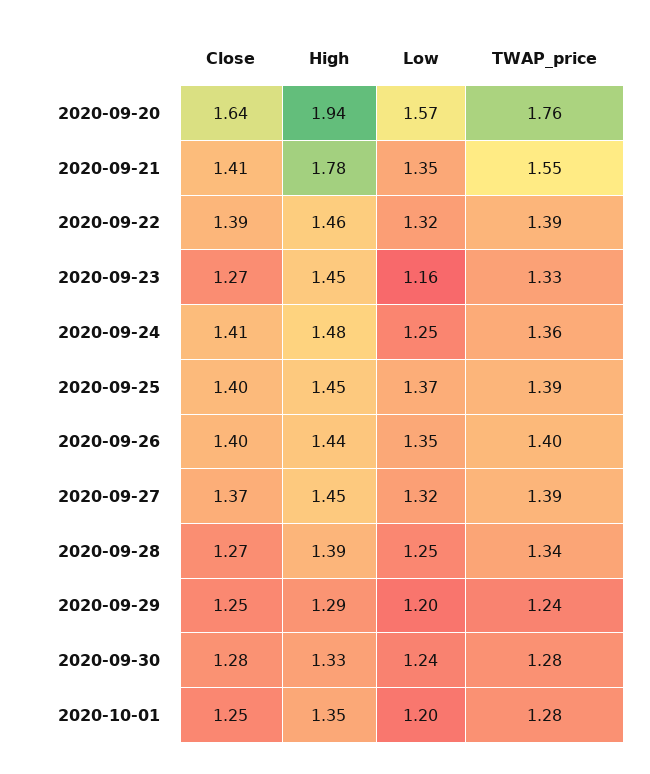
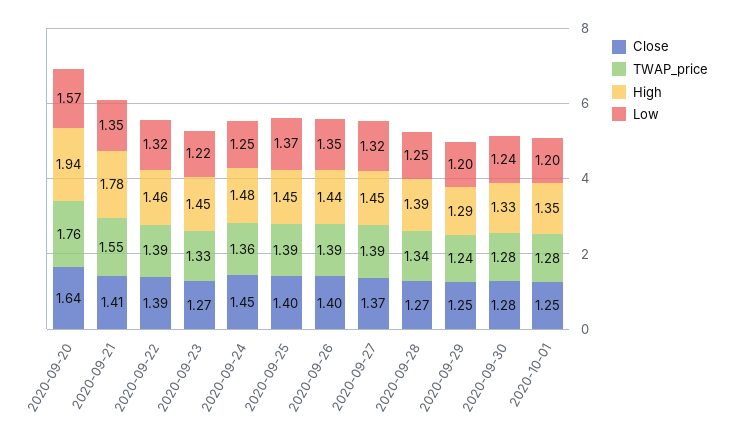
  {
    "Close": {
      "2020-09-20": 1.64,
      "2020-09-21": 1.41,
      "2020-09-22": 1.39,
      "2020-09-23": 1.27,
-     "2020-09-24": 1.41,
+     "2020-09-24": 1.45,
      "2020-09-25": 1.4,
      "2020-09-26": 1.4,
      "2020-09-27": 1.37,
      "2020-09-28": 1.27,
      "2020-09-29": 1.25,
      "2020-09-30": 1.28,
      "2020-10-01": 1.25
    },
    "High": {
      "2020-09-20": 1.94,
      "2020-09-21": 1.78,
      "2020-09-22": 1.46,
      "2020-09-23": 1.45,
      "2020-09-24": 1.48,
      "2020-09-25": 1.45,
      "2020-09-26": 1.44,
      "2020-09-27": 1.45,
      "2020-09-28": 1.39,
      "2020-09-29": 1.29,
      "2020-09-30": 1.33,
      "2020-10-01": 1.35
    },
    "Low": {
      "2020-09-20": 1.57,
      "2020-09-21": 1.35,
      "2020-09-22": 1.32,
-     "2020-09-23": 1.16,
+     "2020-09-23": 1.22,
      "2020-09-24": 1.25,
      "2020-09-25": 1.37,
      "2020-09-26": 1.35,
      "2020-09-27": 1.32,
      "2020-09-28": 1.25,
      "2020-09-29": 1.2,
      "2020-09-30": 1.24,
      "2020-10-01": 1.2
    },
    "TWAP_price": {
      "2020-09-20": 1.76,
      "2020-09-21": 1.55,
      "2020-09-22": 1.39,
      "2020-09-23": 1.33,
      "2020-09-24": 1.36,
      "2020-09-25": 1.39,
-     "2020-09-26": 1.4,
+     "2020-09-26": 1.39,
      "2020-09-27": 1.39,
      "2020-09-28": 1.34,
      "2020-09-29": 1.24,
      "2020-09-30": 1.28,
      "2020-10-01": 1.28
    }
  }

